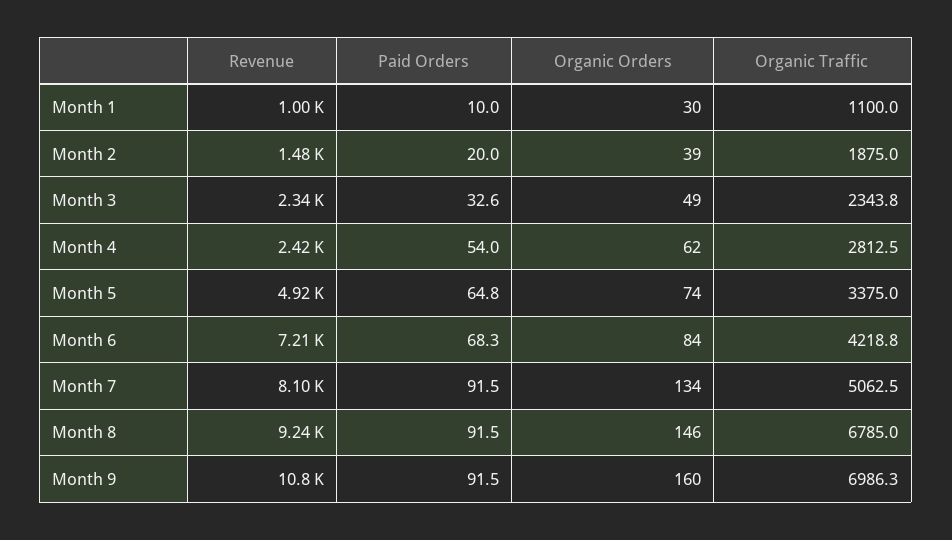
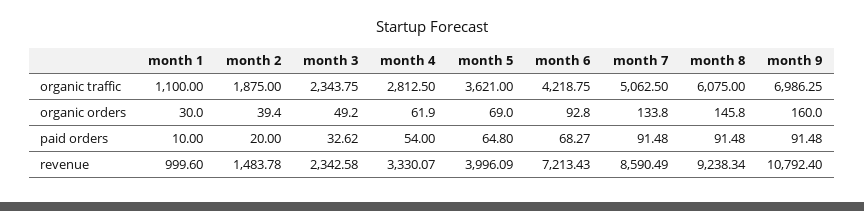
  {
    "Revenue": {
      "Month 1": 999.6,
      "Month 2": 1483.78,
      "Month 3": 2342.58,
-     "Month 4": 2420,
+     "Month 4": 3330.07,
-     "Month 5": 4920,
+     "Month 5": 3996.09,
      "Month 6": 7213.43,
-     "Month 7": 8100,
+     "Month 7": 8590.49,
      "Month 8": 9238.34,
      "Month 9": 10792.4
    },
    "Paid Orders": {
      "Month 1": 10,
      "Month 2": 20,
      "Month 3": 32.62,
      "Month 4": 54,
      "Month 5": 64.8,
      "Month 6": 68.27,
      "Month 7": 91.48,
      "Month 8": 91.48,
      "Month 9": 91.48
    },
    "Organic Orders": {
      "Month 1": 30,
      "Month 2": 39.4,
      "Month 3": 49.2,
      "Month 4": 61.9,
-     "Month 5": 74,
+     "Month 5": 69,
-     "Month 6": 84,
+     "Month 6": 92.8,
      "Month 7": 133.8,
      "Month 8": 145.8,
      "Month 9": 160
    },
    "Organic Traffic": {
      "Month 1": 1100,
      "Month 2": 1875,
      "Month 3": 2343.75,
      "Month 4": 2812.5,
-     "Month 5": 3375,
+     "Month 5": 3621,
      "Month 6": 4218.75,
      "Month 7": 5062.5,
-     "Month 8": 6785,
+     "Month 8": 6075,
      "Month 9": 6986.25
    }
  }

